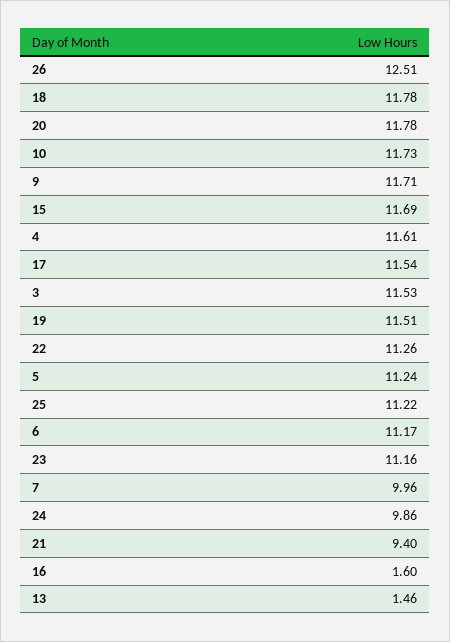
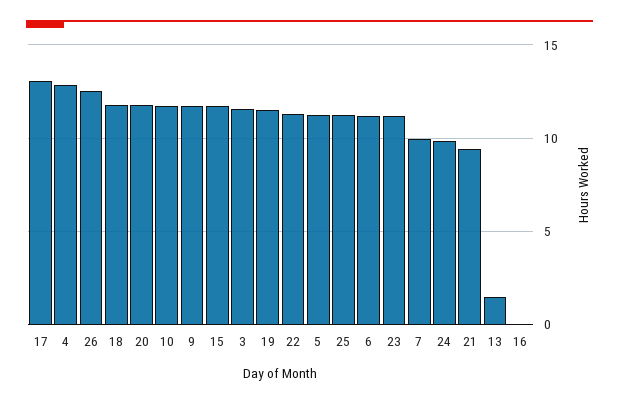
  {
    "26": 12.51,
    "18": 11.78,
    "20": 11.78,
    "10": 11.73,
    "9": 11.71,
    "15": 11.69,
-   "4": 11.61,
+   "4": 13,
-   "17": 11.54,
+   "17": 13,
    "3": 11.53,
    "19": 11.51,
    "22": 11.26,
    "5": 11.24,
    "25": 11.22,
    "6": 11.17,
    "23": 11.16,
    "7": 9.96,
    "24": 9.86,
    "21": 9.4,
-   "16": 1.6,
+   "16": 0,
    "13": 1.46
  }

